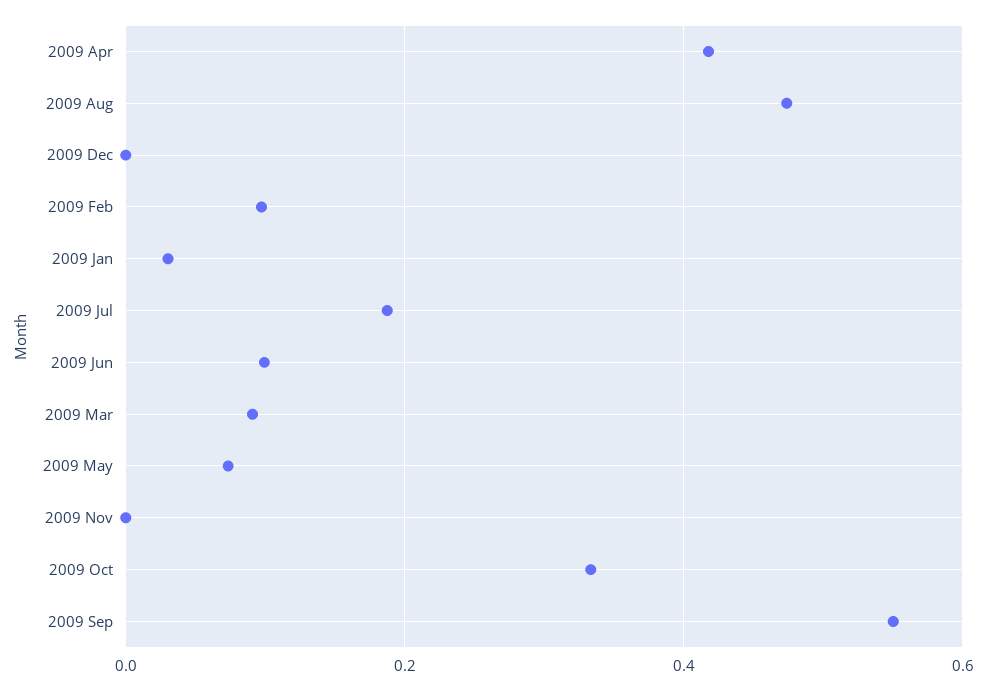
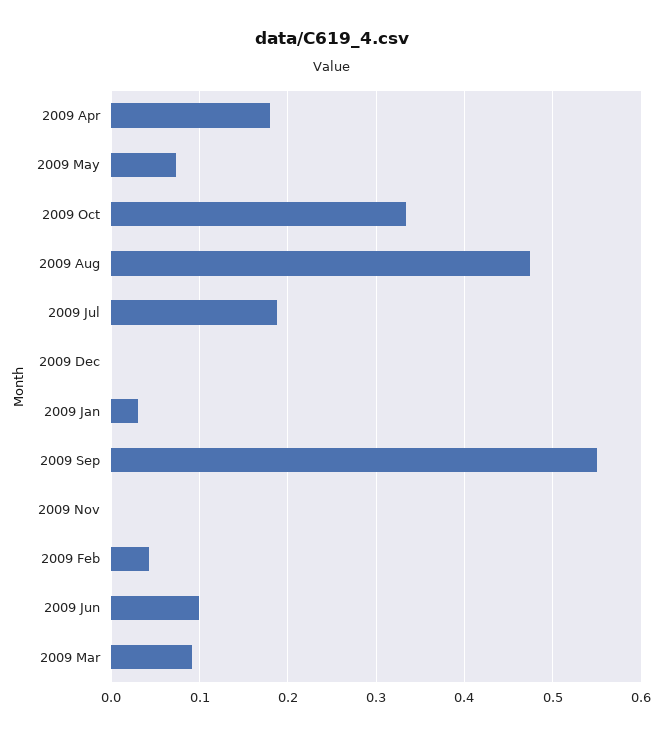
  {
-   "2009 Apr": 0.42,
+   "2009 Apr": 0.18,
    "2009 Aug": 0.47,
    "2009 Dec": 0,
-   "2009 Feb": 0.1,
+   "2009 Feb": 0.04,
    "2009 Jan": 0.03,
    "2009 Jul": 0.19,
    "2009 Jun": 0.1,
    "2009 Mar": 0.09,
    "2009 May": 0.07,
    "2009 Nov": 0,
    "2009 Oct": 0.33,
    "2009 Sep": 0.55
  }

